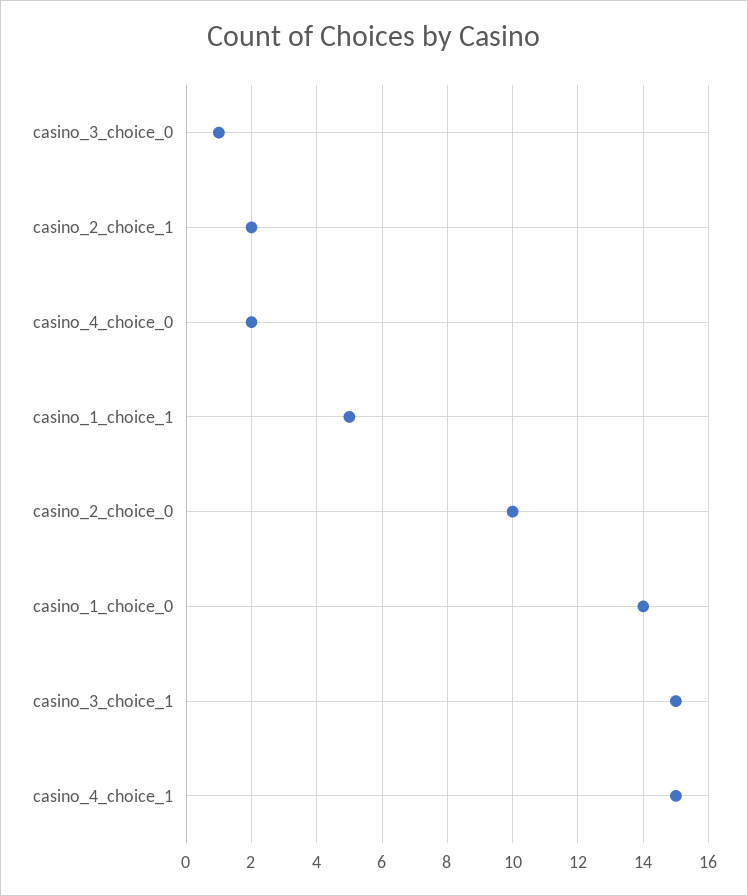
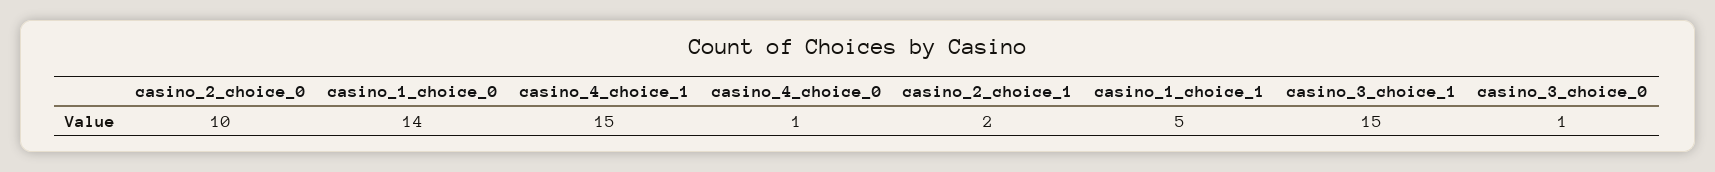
  {
    "casino_3_choice_0": 1,
    "casino_2_choice_1": 2,
-   "casino_4_choice_0": 2,
+   "casino_4_choice_0": 1,
    "casino_1_choice_1": 5,
    "casino_2_choice_0": 10,
    "casino_1_choice_0": 14,
    "casino_3_choice_1": 15,
    "casino_4_choice_1": 15
  }

